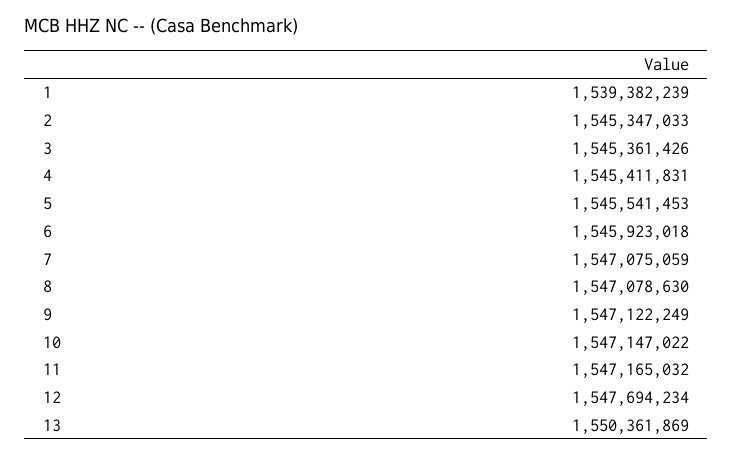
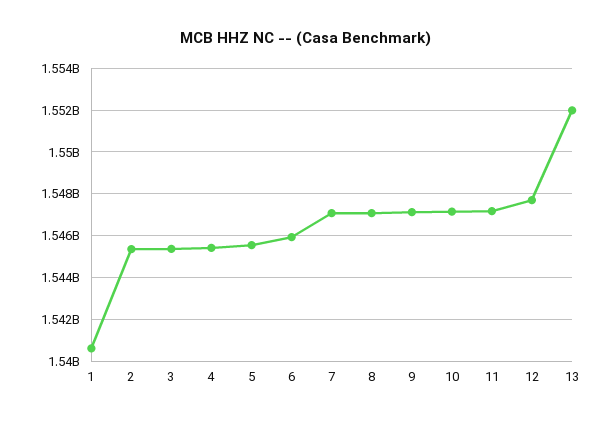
  {
-   "1": 1539382239,
+   "1": 1540500000,
    "2": 1545347033,
    "3": 1545361426,
    "4": 1545411831,
    "5": 1545541453,
    "6": 1545923018,
    "7": 1547075059,
    "8": 1547078630,
    "9": 1547122249,
    "10": 1547147022,
    "11": 1547165032,
    "12": 1547694234,
-   "13": 1550361869
+   "13": 1552000000
  }

